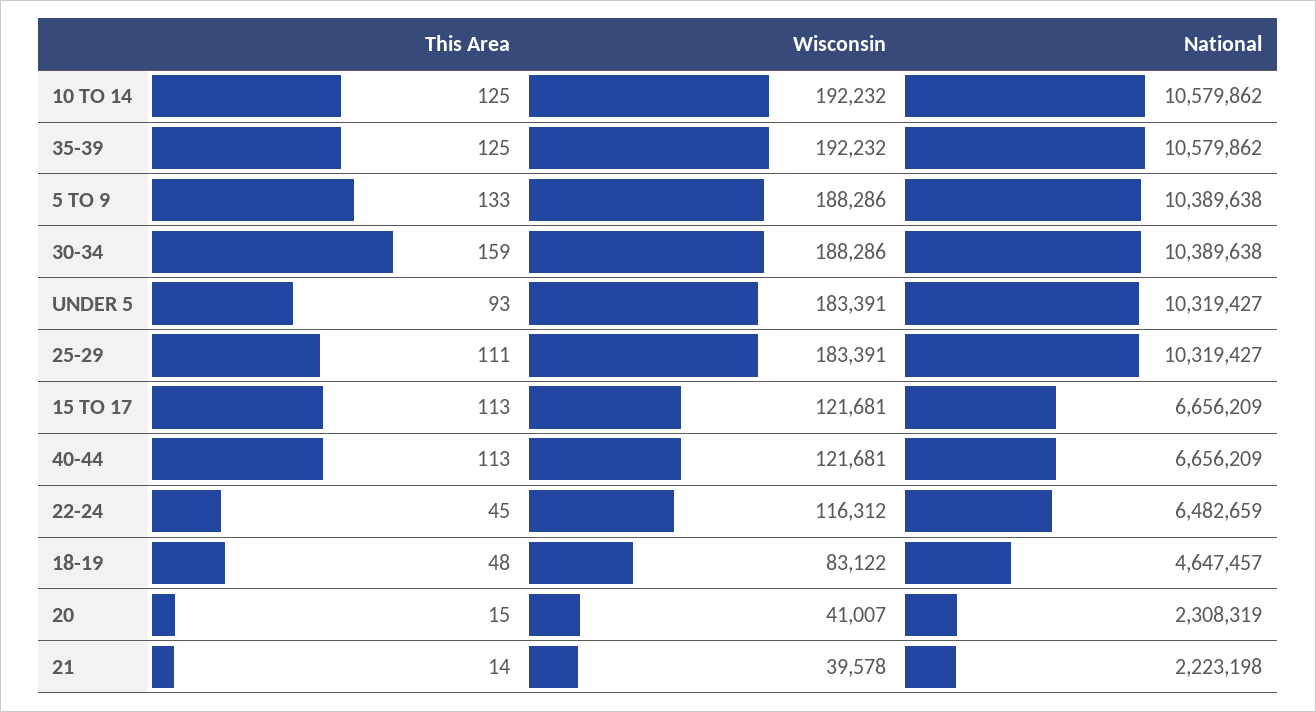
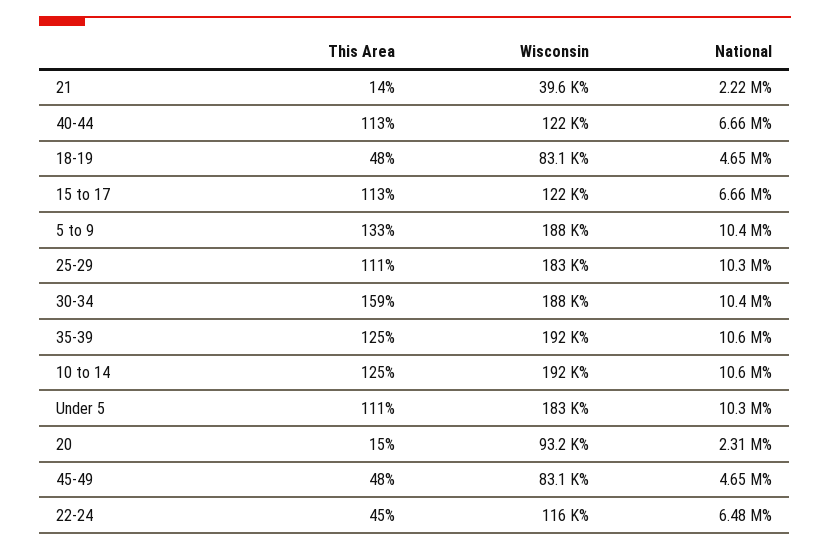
  {
    "This Area": {
      "10 TO 14": 125,
      "35-39": 125,
      "5 TO 9": 133,
      "30-34": 159,
-     "UNDER 5": 93,
+     "UNDER 5": 111,
      "25-29": 111,
      "15 TO 17": 113,
      "40-44": 113,
      "22-24": 45,
      "18-19": 48,
      "20": 15,
-     "21": 14
+     "21": 14,
+     "45-49": 48
    },
    "Wisconsin": {
      "10 TO 14": 192232,
      "35-39": 192232,
      "5 TO 9": 188286,
      "30-34": 188286,
      "UNDER 5": 183391,
      "25-29": 183391,
      "15 TO 17": 121681,
      "40-44": 121681,
      "22-24": 116312,
      "18-19": 83122,
-     "20": 41007,
+     "20": 93200,
-     "21": 39578
+     "21": 39578,
+     "45-49": 83100
    },
    "National": {
      "10 TO 14": 10579862,
      "35-39": 10579862,
      "5 TO 9": 10389638,
      "30-34": 10389638,
      "UNDER 5": 10319427,
      "25-29": 10319427,
      "15 TO 17": 6656209,
      "40-44": 6656209,
      "22-24": 6482659,
      "18-19": 4647457,
      "20": 2308319,
-     "21": 2223198
+     "21": 2223198,
+     "45-49": 4650000
    }
  }

